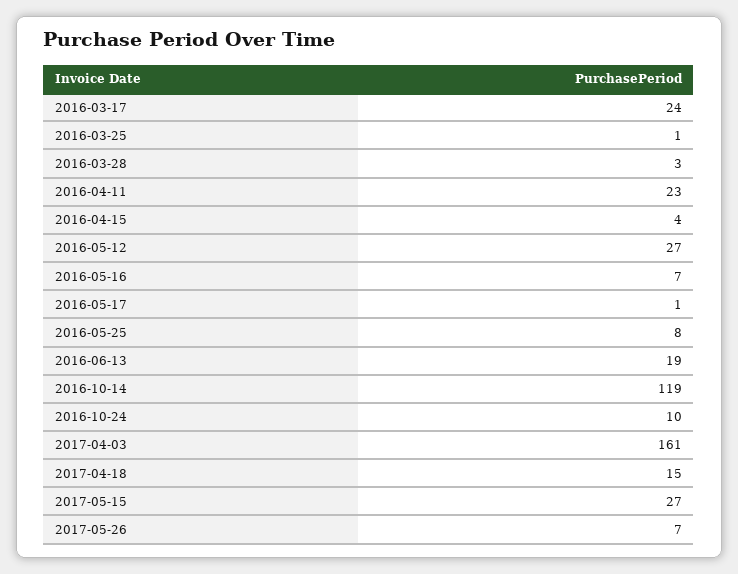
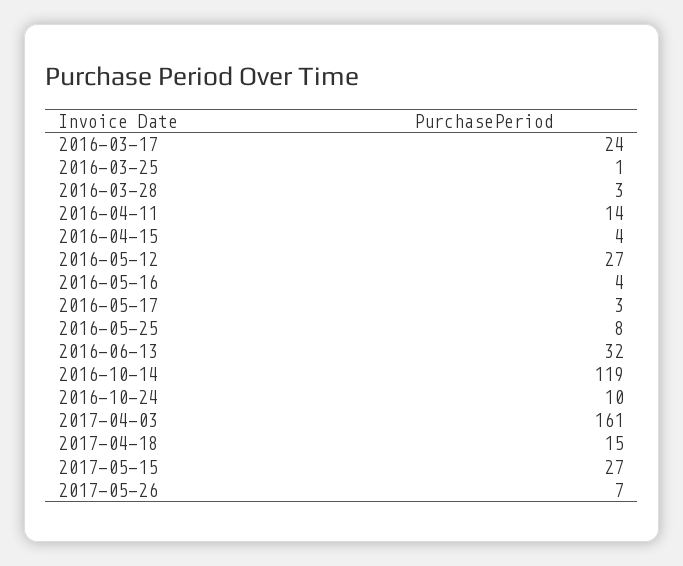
  {
    "2016-03-17": 24,
    "2016-03-25": 1,
    "2016-03-28": 3,
-   "2016-04-11": 23,
+   "2016-04-11": 14,
    "2016-04-15": 4,
    "2016-05-12": 27,
-   "2016-05-16": 7,
+   "2016-05-16": 4,
-   "2016-05-17": 1,
+   "2016-05-17": 3,
    "2016-05-25": 8,
-   "2016-06-13": 19,
+   "2016-06-13": 32,
    "2016-10-14": 119,
    "2016-10-24": 10,
    "2017-04-03": 161,
    "2017-04-18": 15,
    "2017-05-15": 27,
    "2017-05-26": 7
  }

